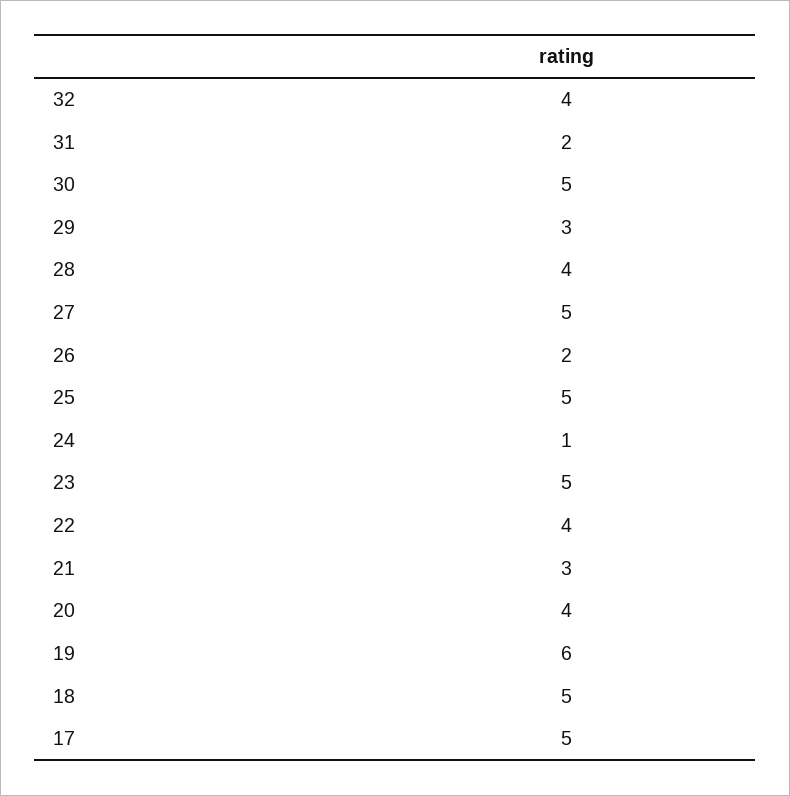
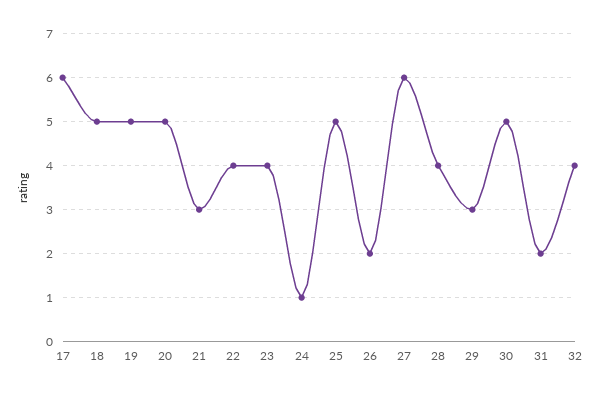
  {
    "32": 4,
    "31": 2,
    "30": 5,
    "29": 3,
    "28": 4,
-   "27": 5,
+   "27": 6,
    "26": 2,
    "25": 5,
    "24": 1,
-   "23": 5,
+   "23": 4,
    "22": 4,
    "21": 3,
-   "20": 4,
+   "20": 5,
-   "19": 6,
+   "19": 5,
    "18": 5,
-   "17": 5
+   "17": 6
  }

